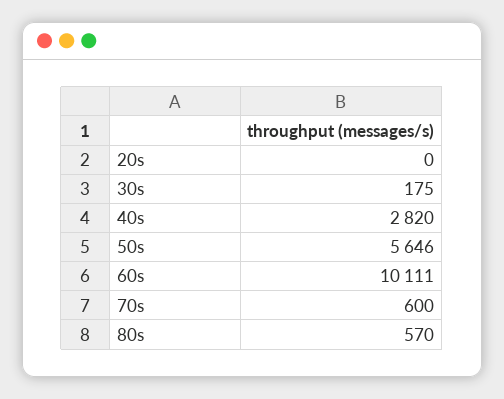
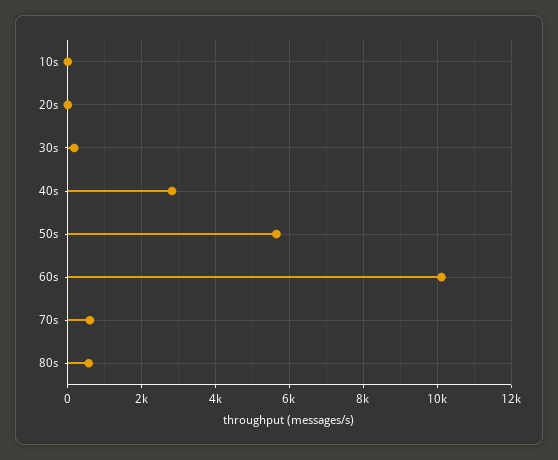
  {
    "20s": 0,
    "30s": 175,
    "40s": 2820,
    "50s": 5646,
    "60s": 10111,
    "70s": 600,
-   "80s": 570
+   "80s": 570,
+   "10s": 0
  }

